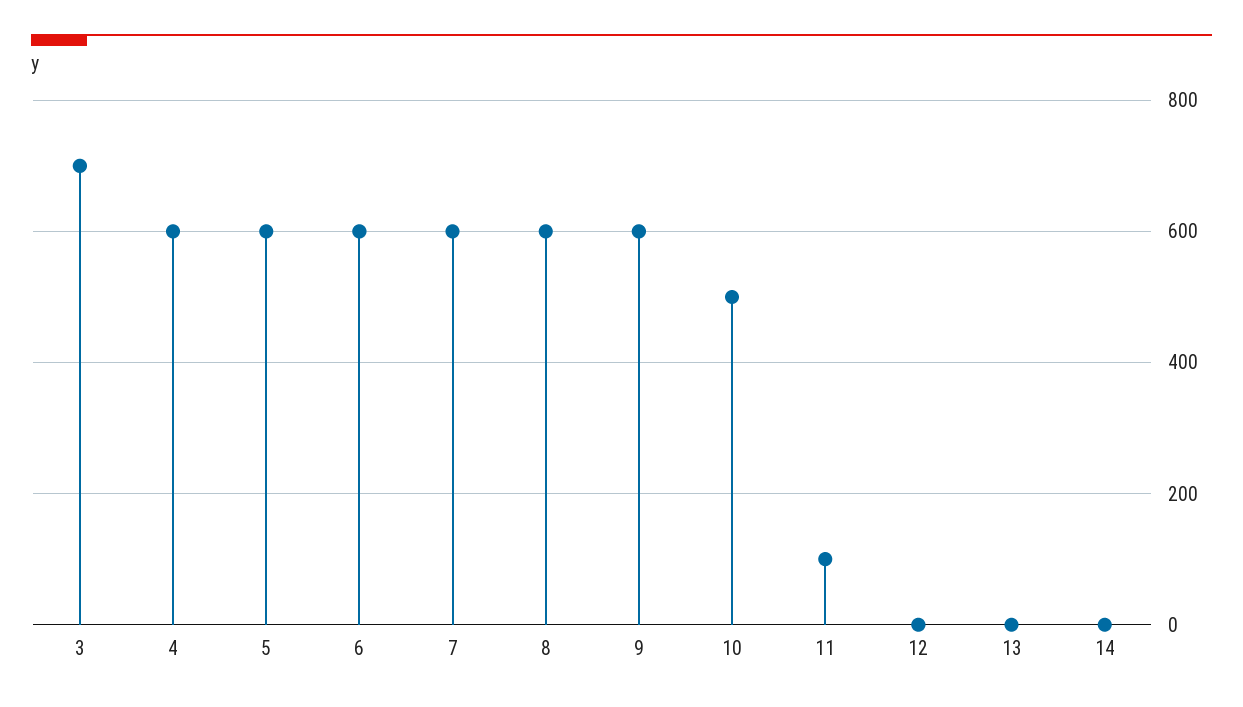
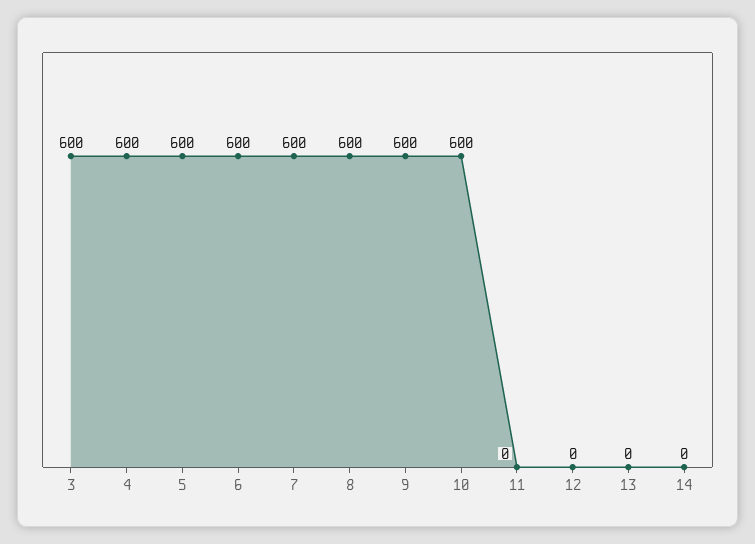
  {
-   "3": 700,
+   "3": 600,
    "4": 600,
    "5": 600,
    "6": 600,
    "7": 600,
    "8": 600,
    "9": 600,
-   "10": 500,
+   "10": 600,
-   "11": 100,
+   "11": 0,
    "12": 0,
    "13": 0,
    "14": 0
  }

